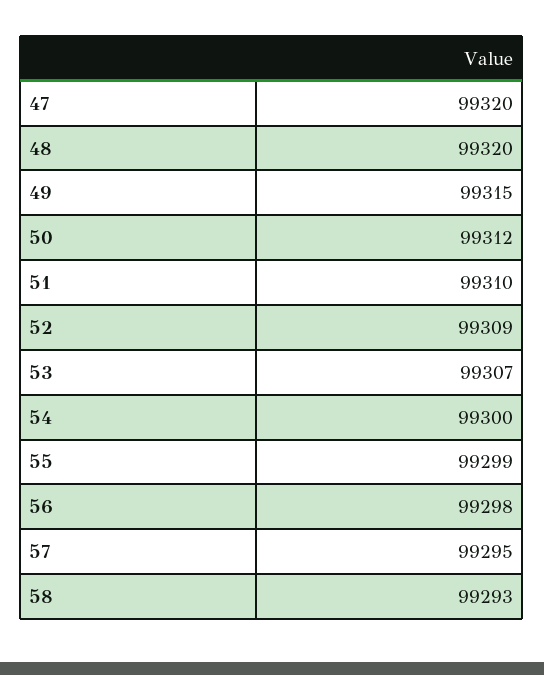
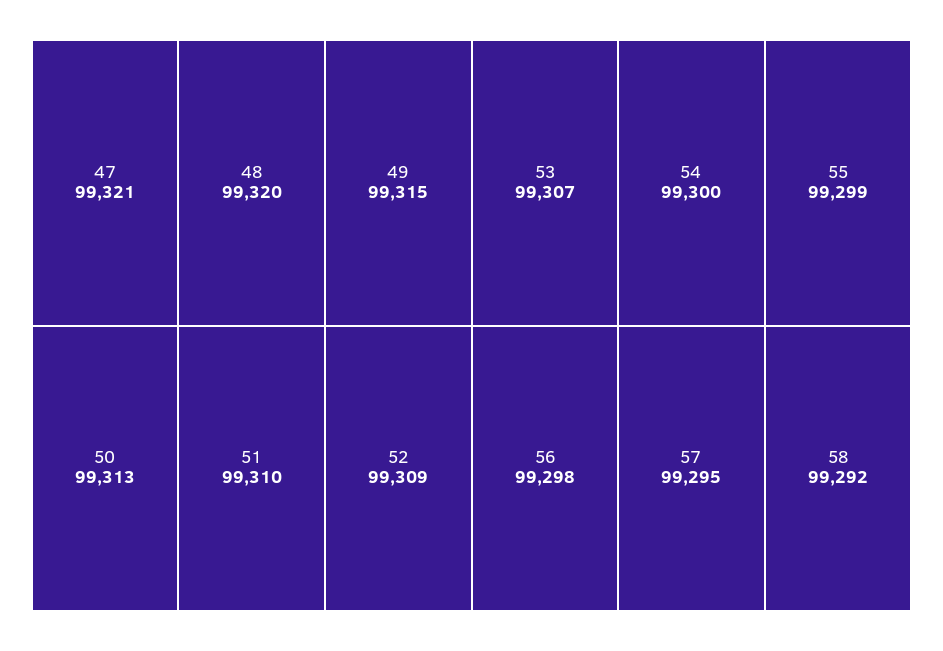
  {
-   "47": 99320,
+   "47": 99321,
    "48": 99320,
    "49": 99315,
-   "50": 99312,
+   "50": 99313,
    "51": 99310,
    "52": 99309,
    "53": 99307,
    "54": 99300,
    "55": 99299,
    "56": 99298,
    "57": 99295,
-   "58": 99293
+   "58": 99292
  }

